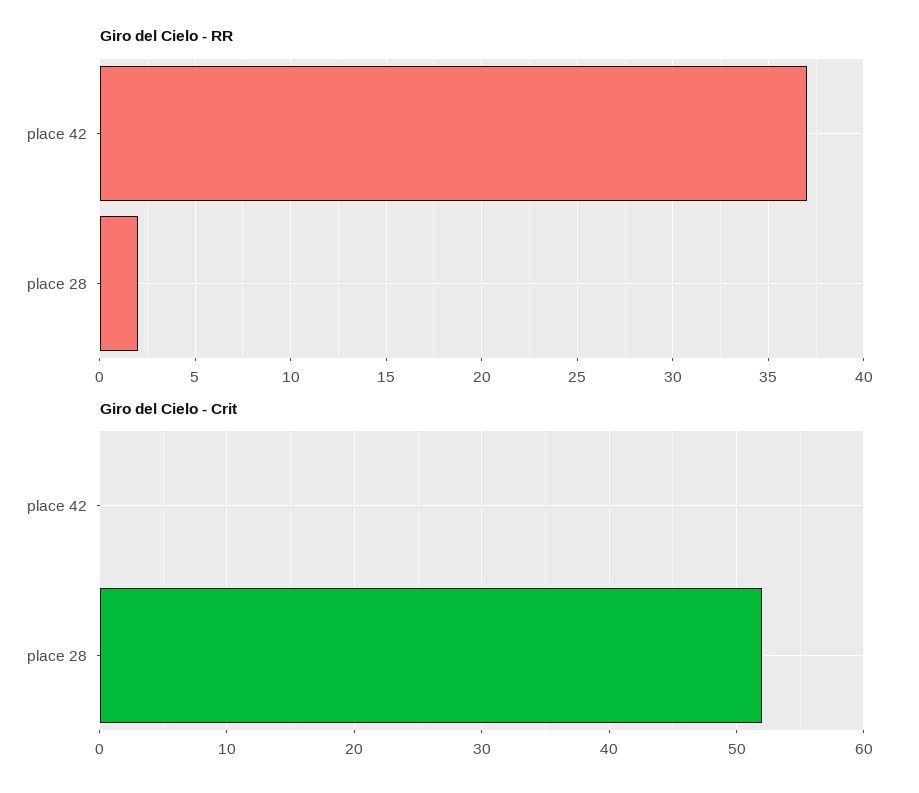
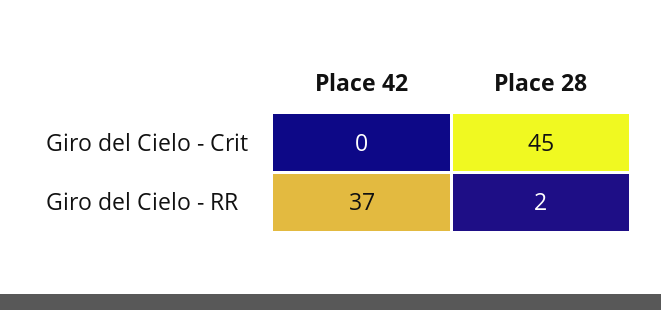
  {
    "Giro del Cielo - RR": {
      "place 42": 37,
      "place 28": 2
    },
    "Giro del Cielo - Crit": {
      "place 42": 0,
-     "place 28": 52
+     "place 28": 45
    }
  }

